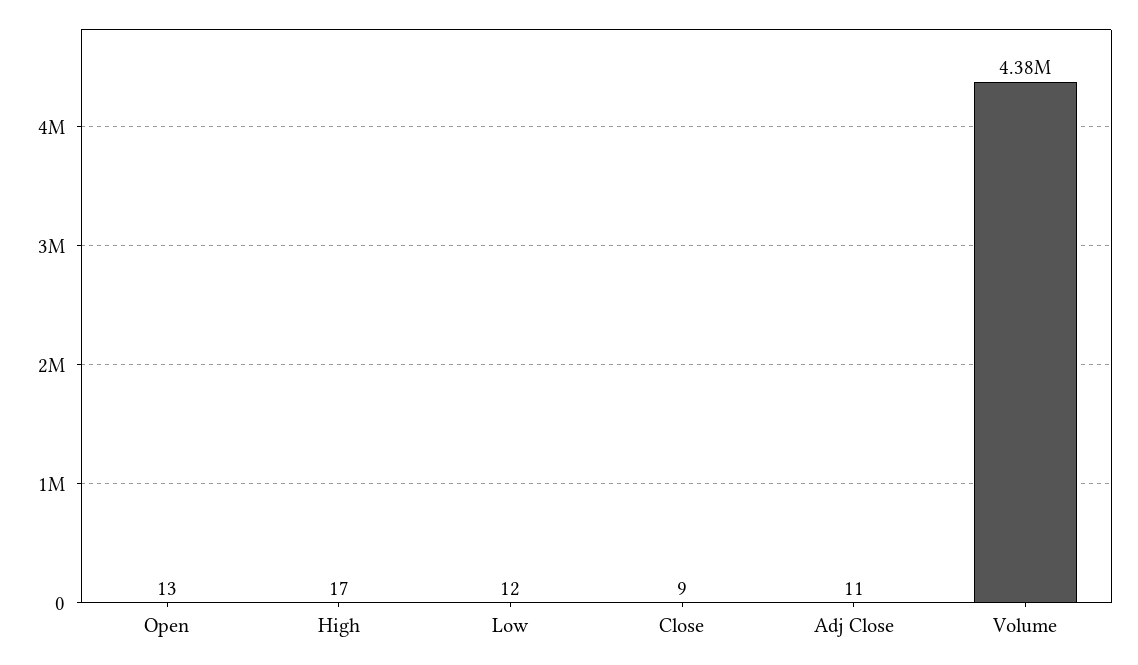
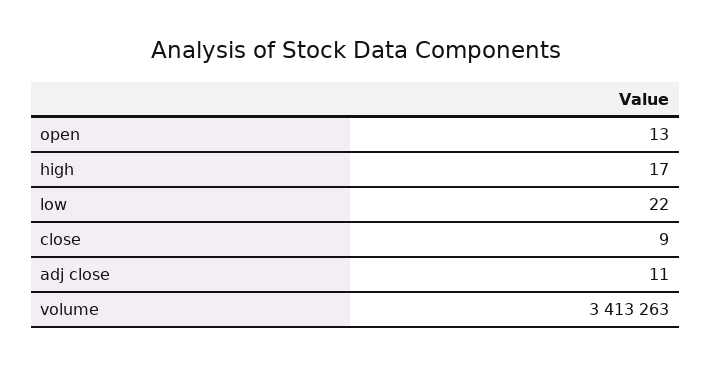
  {
    "Open": 13,
    "High": 17,
-   "Low": 12,
+   "Low": 22,
    "Close": 9,
    "Adj Close": 11,
-   "Volume": 4380000
+   "Volume": 3413263
  }

